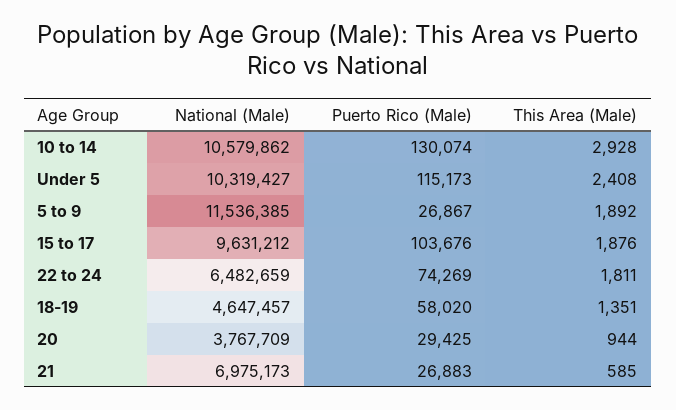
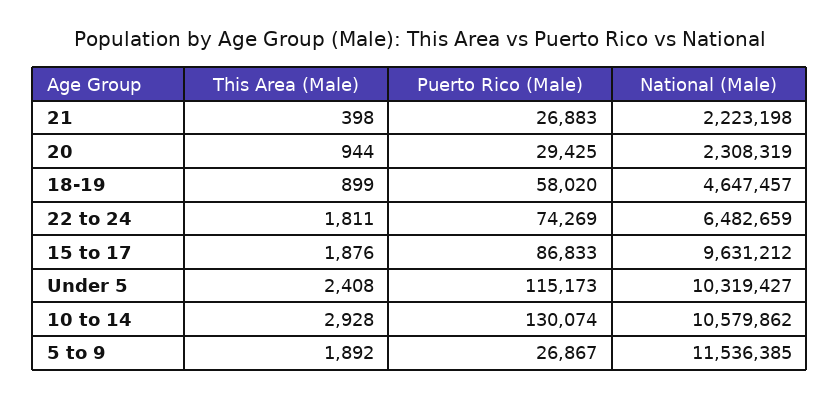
  {
    "National (Male)": {
      "10 to 14": 10579862,
      "Under 5": 10319427,
      "5 to 9": 11536385,
      "15 to 17": 9631212,
      "22 to 24": 6482659,
      "18-19": 4647457,
-     "20": 3767709,
+     "20": 2308319,
-     "21": 6975173
+     "21": 2223198
    },
    "Puerto Rico (Male)": {
      "10 to 14": 130074,
      "Under 5": 115173,
      "5 to 9": 26867,
-     "15 to 17": 103676,
+     "15 to 17": 86833,
      "22 to 24": 74269,
      "18-19": 58020,
      "20": 29425,
      "21": 26883
    },
    "This Area (Male)": {
      "10 to 14": 2928,
      "Under 5": 2408,
      "5 to 9": 1892,
      "15 to 17": 1876,
      "22 to 24": 1811,
-     "18-19": 1351,
+     "18-19": 899,
      "20": 944,
-     "21": 585
+     "21": 398
    }
  }

